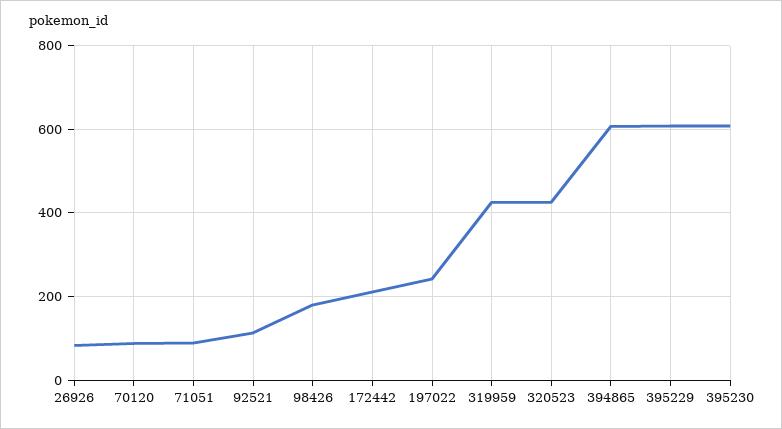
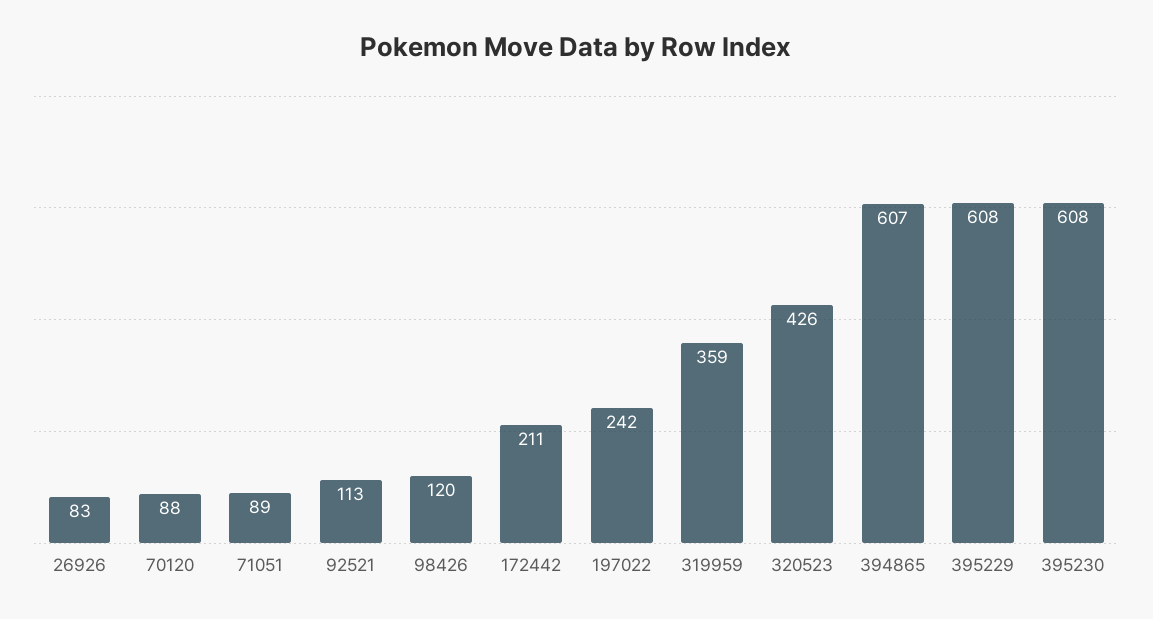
  {
    "26926": 83,
    "70120": 88,
    "71051": 89,
    "92521": 113,
-   "98426": 180,
+   "98426": 120,
    "172442": 211,
    "197022": 242,
-   "319959": 420,
+   "319959": 359,
    "320523": 426,
    "394865": 607,
    "395229": 608,
    "395230": 608
  }

